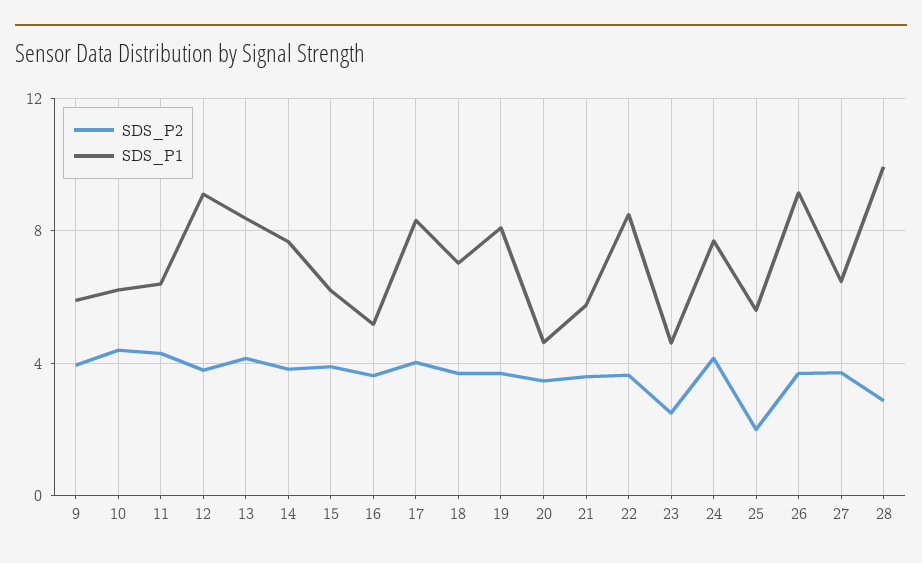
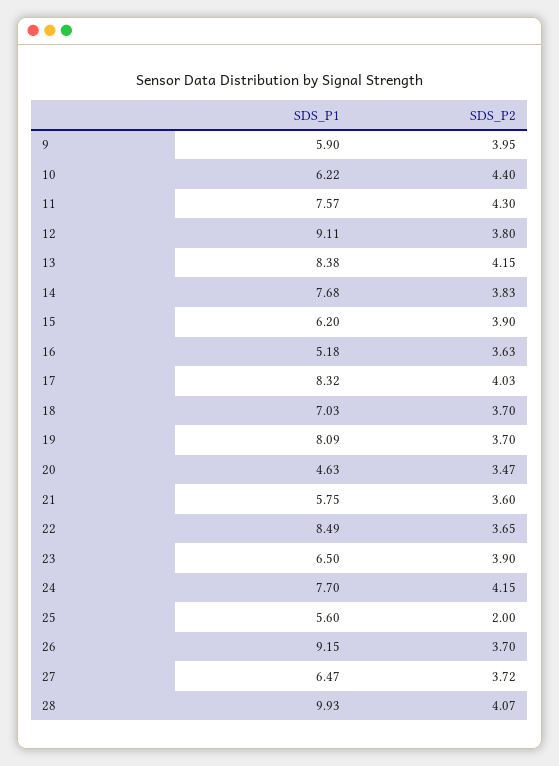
  {
    "SDS_P2": {
      "9": 3.95,
      "10": 4.4,
      "11": 4.3,
      "12": 3.8,
      "13": 4.15,
      "14": 3.83,
      "15": 3.9,
      "16": 3.63,
      "17": 4.03,
      "18": 3.7,
      "19": 3.7,
      "20": 3.47,
      "21": 3.6,
      "22": 3.65,
-     "23": 2.5,
+     "23": 3.9,
      "24": 4.15,
      "25": 2,
      "26": 3.7,
      "27": 3.72,
-     "28": 3
+     "28": 4.07
    },
    "SDS_P1": {
      "9": 5.9,
      "10": 6.22,
-     "11": 6.5,
+     "11": 7.57,
      "12": 9.11,
      "13": 8.38,
      "14": 7.68,
      "15": 6.2,
      "16": 5.18,
      "17": 8.32,
      "18": 7.03,
      "19": 8.09,
      "20": 4.63,
      "21": 5.75,
      "22": 8.49,
-     "23": 4.5,
+     "23": 6.5,
      "24": 7.7,
      "25": 5.6,
      "26": 9.15,
      "27": 6.47,
      "28": 9.93
    }
  }

